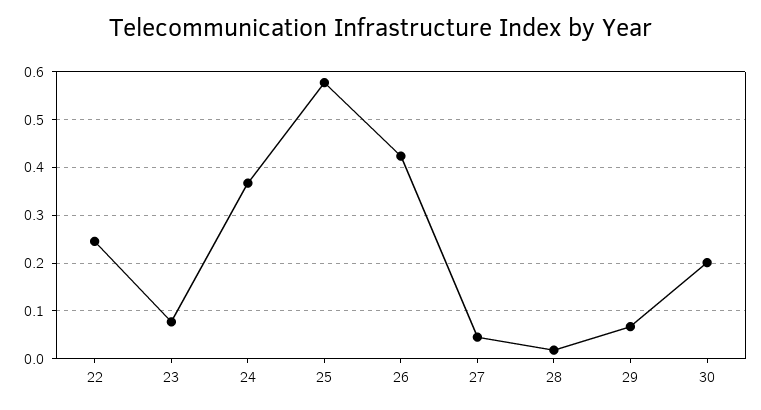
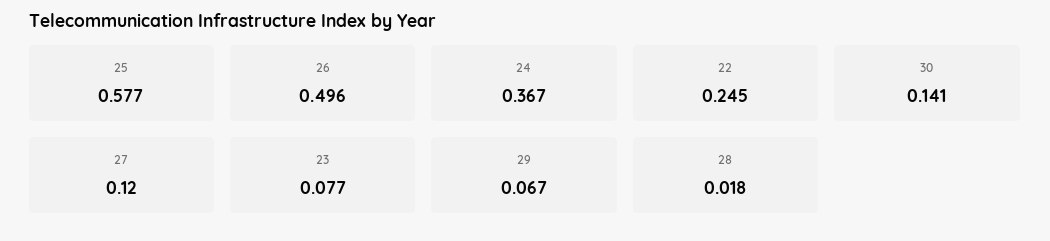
  {
    "22": 0.245,
    "23": 0.077,
    "24": 0.367,
    "25": 0.577,
-   "26": 0.42,
+   "26": 0.496,
-   "27": 0.04,
+   "27": 0.12,
    "28": 0.018,
    "29": 0.067,
-   "30": 0.2
+   "30": 0.141
  }

